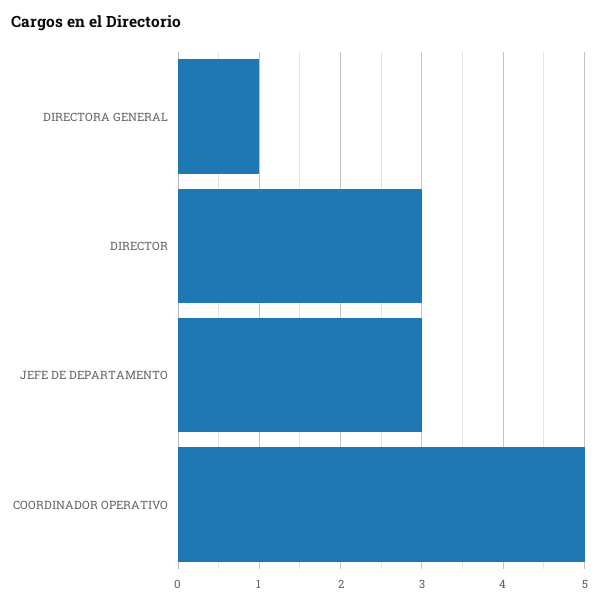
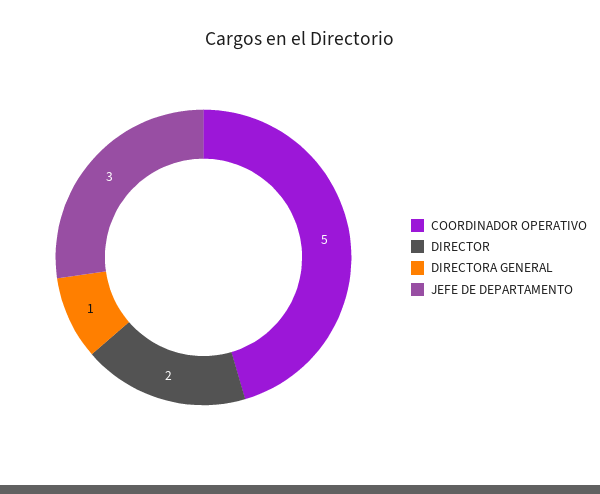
  {
    "DIRECTORA GENERAL": 1,
-   "DIRECTOR": 3,
+   "DIRECTOR": 2,
    "JEFE DE DEPARTAMENTO": 3,
    "COORDINADOR OPERATIVO": 5
  }

